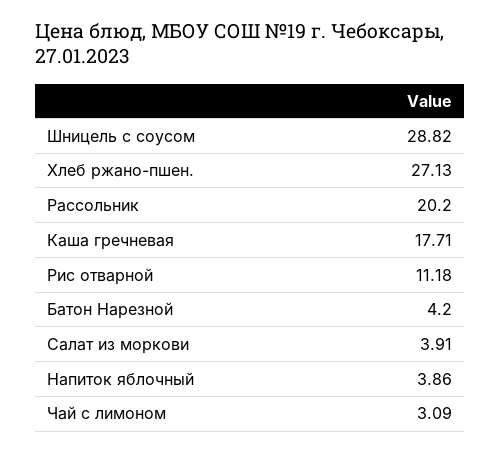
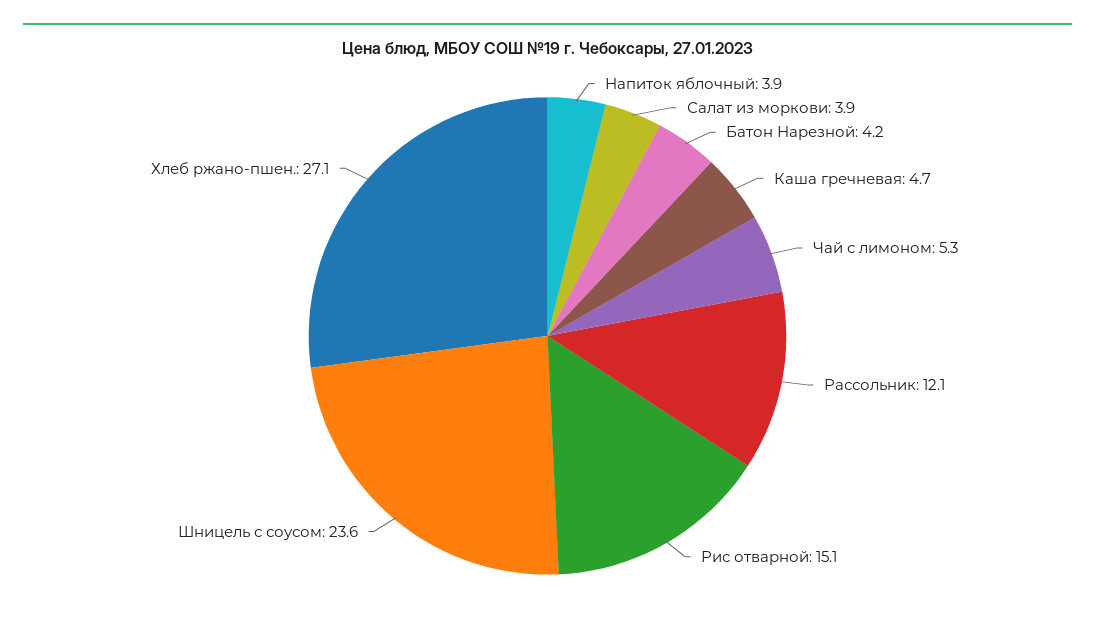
  {
-   "Шницель с соусом": 28.82,
+   "Шницель с соусом": 23.6,
    "Хлеб ржано-пшен.": 27.13,
-   "Рассольник": 20.2,
+   "Рассольник": 12.1,
-   "Каша гречневая": 17.71,
+   "Каша гречневая": 4.7,
-   "Рис отварной": 11.18,
+   "Рис отварной": 15.1,
    "Батон Нарезной": 4.2,
    "Салат из моркови": 3.91,
    "Напиток яблочный": 3.86,
-   "Чай с лимоном": 3.09
+   "Чай с лимоном": 5.3
  }

